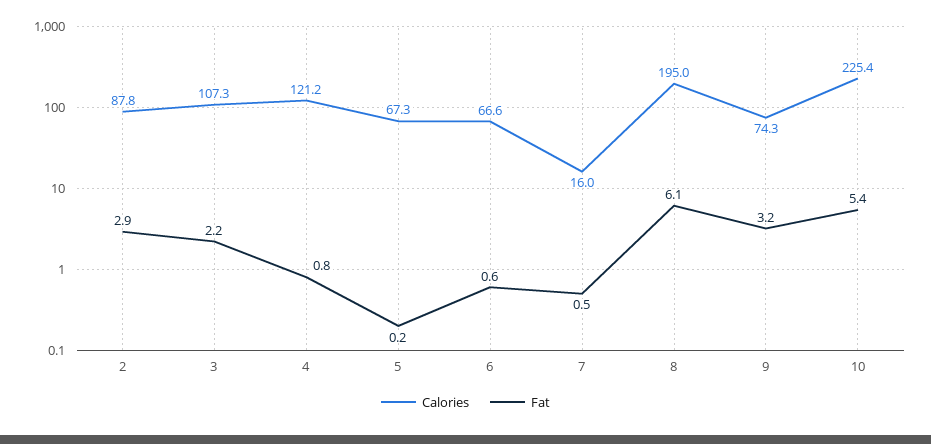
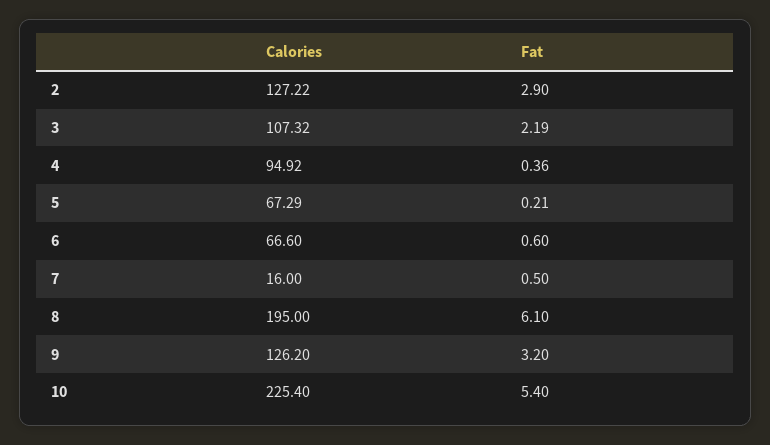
  {
    "Calories": {
-     "2": 87.8,
+     "2": 127.22,
      "3": 107.32,
-     "4": 121.2,
+     "4": 94.92,
      "5": 67.29,
      "6": 66.6,
      "7": 16,
      "8": 195,
-     "9": 74.3,
+     "9": 126.2,
      "10": 225.4
    },
    "Fat": {
      "2": 2.9,
      "3": 2.19,
-     "4": 0.8,
+     "4": 0.36,
      "5": 0.21,
      "6": 0.6,
      "7": 0.5,
      "8": 6.1,
      "9": 3.2,
      "10": 5.4
    }
  }

